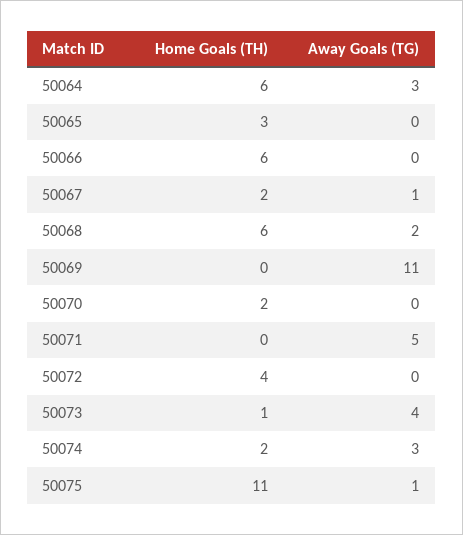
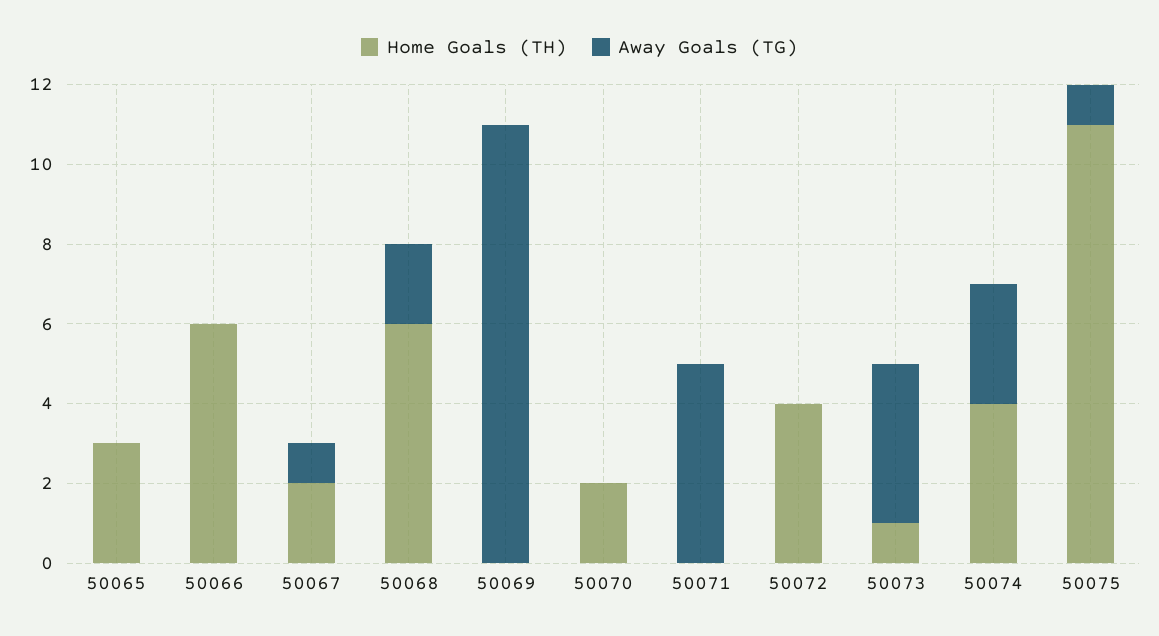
  {
    "Home Goals (TH)": {
-     "50064": 6,
      "50065": 3,
      "50066": 6,
      "50067": 2,
      "50068": 6,
      "50069": 0,
      "50070": 2,
      "50071": 0,
      "50072": 4,
      "50073": 1,
-     "50074": 2,
+     "50074": 4,
      "50075": 11
    },
    "Away Goals (TG)": {
-     "50064": 3,
      "50065": 0,
      "50066": 0,
      "50067": 1,
      "50068": 2,
      "50069": 11,
      "50070": 0,
      "50071": 5,
      "50072": 0,
      "50073": 4,
      "50074": 3,
      "50075": 1
    }
  }

